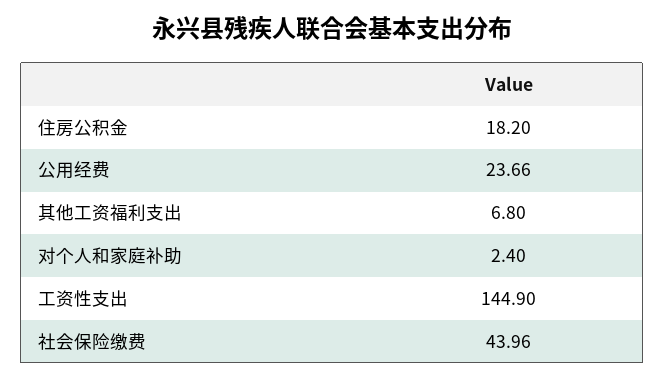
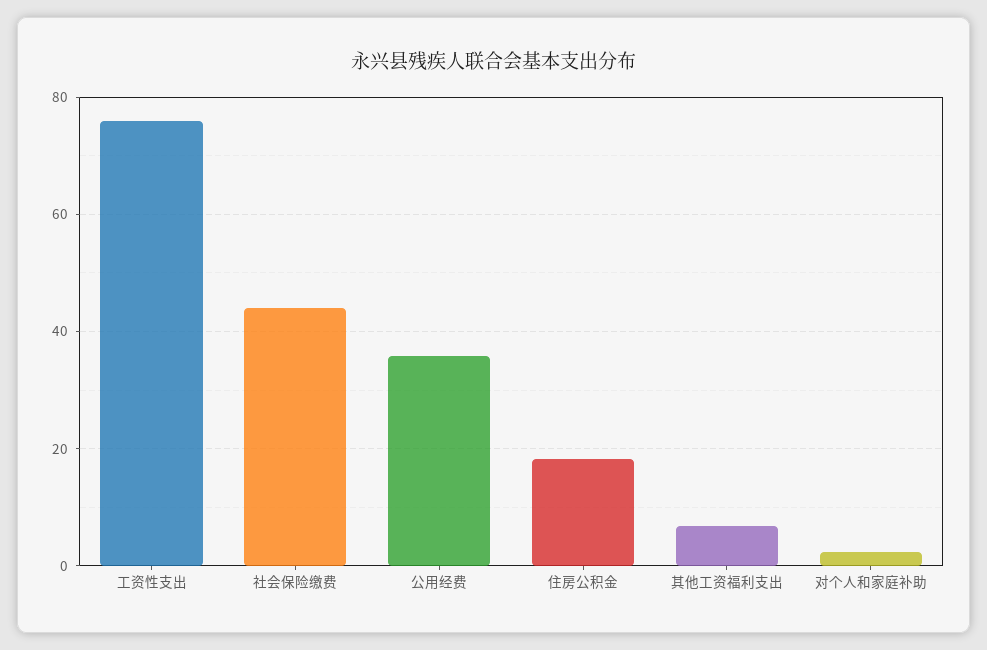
  {
    "住房公积金": 18.2,
-   "公用经费": 23.66,
+   "公用经费": 36,
    "其他工资福利支出": 6.8,
    "对个人和家庭补助": 2.4,
-   "工资性支出": 144.9,
+   "工资性支出": 76,
    "社会保险缴费": 43.96
  }

